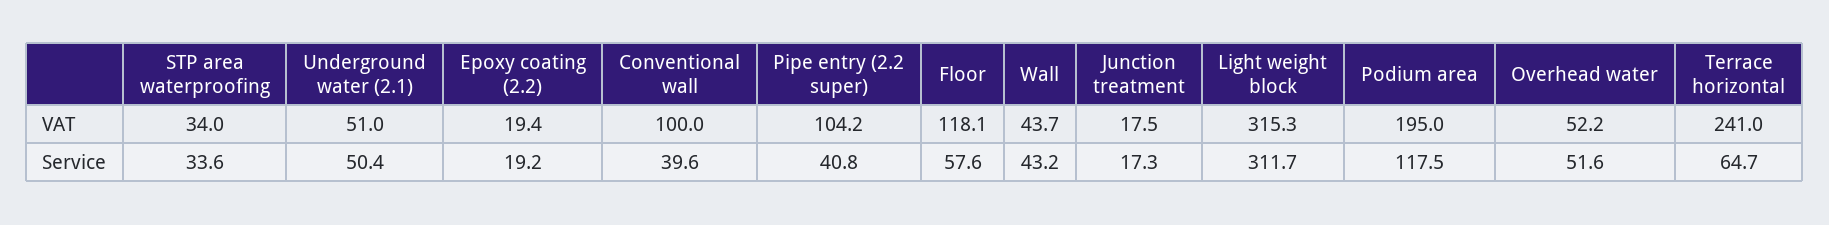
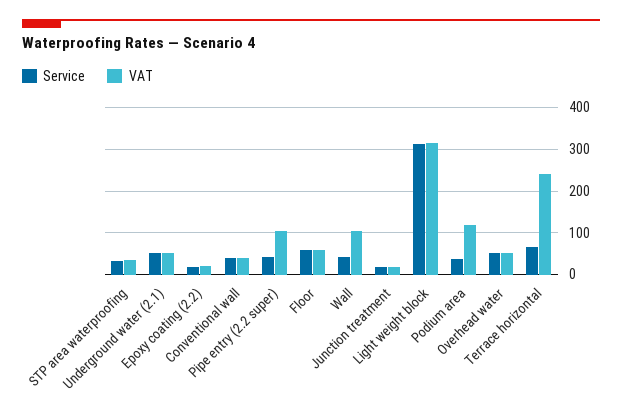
  {
    "VAT": {
      "STP area waterproofing": 34,
      "Underground water (2.1)": 51,
      "Epoxy coating (2.2)": 19.4,
-     "Conventional wall": 100,
+     "Conventional wall": 40,
      "Pipe entry (2.2 super)": 104.2,
-     "Floor": 118.1,
+     "Floor": 60,
-     "Wall": 43.7,
+     "Wall": 100,
      "Junction treatment": 17.5,
      "Light weight block": 315.3,
-     "Podium area": 195,
+     "Podium area": 120,
      "Overhead water": 52.2,
      "Terrace horizontal": 241
    },
    "Service": {
      "STP area waterproofing": 33.6,
      "Underground water (2.1)": 50.4,
      "Epoxy coating (2.2)": 19.2,
      "Conventional wall": 39.6,
      "Pipe entry (2.2 super)": 40.8,
      "Floor": 57.6,
      "Wall": 43.2,
      "Junction treatment": 17.3,
      "Light weight block": 311.7,
-     "Podium area": 117.5,
+     "Podium area": 40,
      "Overhead water": 51.6,
      "Terrace horizontal": 64.7
    }
  }

